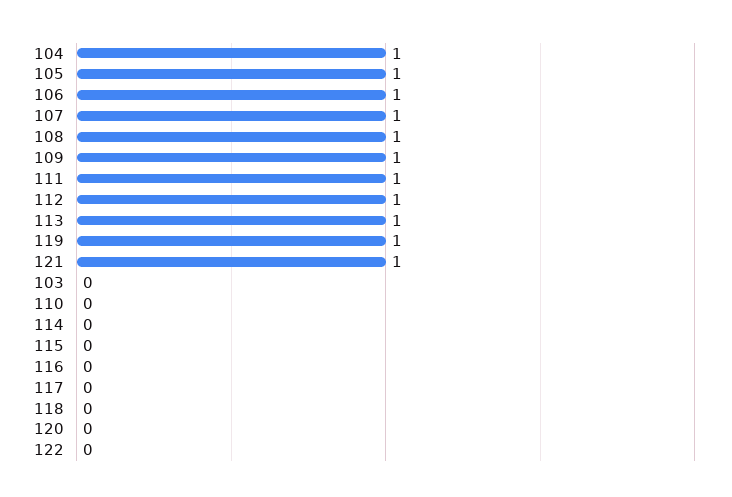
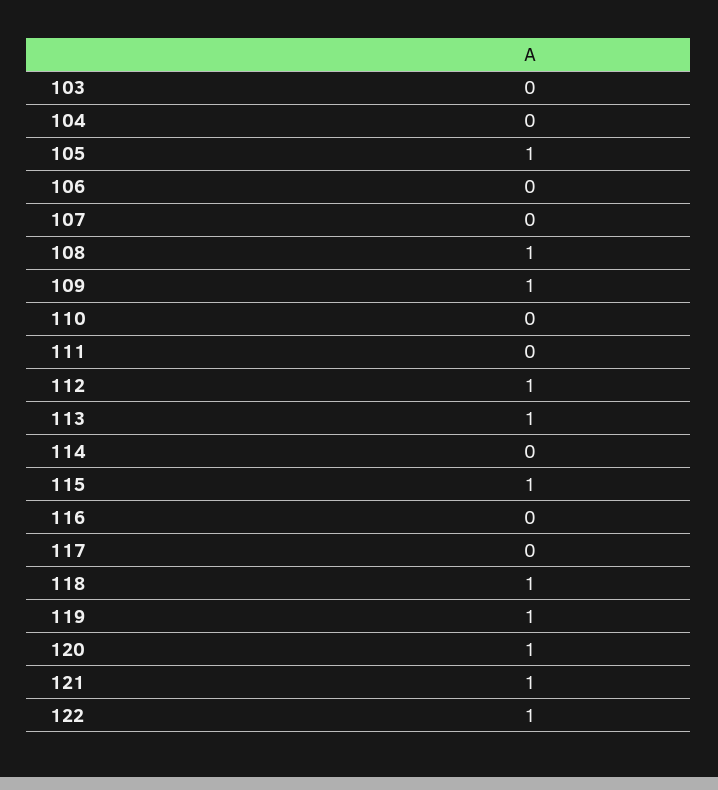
  {
-   "104": 1,
+   "104": 0,
    "105": 1,
-   "106": 1,
+   "106": 0,
-   "107": 1,
+   "107": 0,
    "108": 1,
    "109": 1,
-   "111": 1,
+   "111": 0,
    "112": 1,
    "113": 1,
    "119": 1,
    "121": 1,
    "103": 0,
    "110": 0,
    "114": 0,
-   "115": 0,
+   "115": 1,
    "116": 0,
    "117": 0,
-   "118": 0,
+   "118": 1,
-   "120": 0,
+   "120": 1,
-   "122": 0
+   "122": 1
  }

